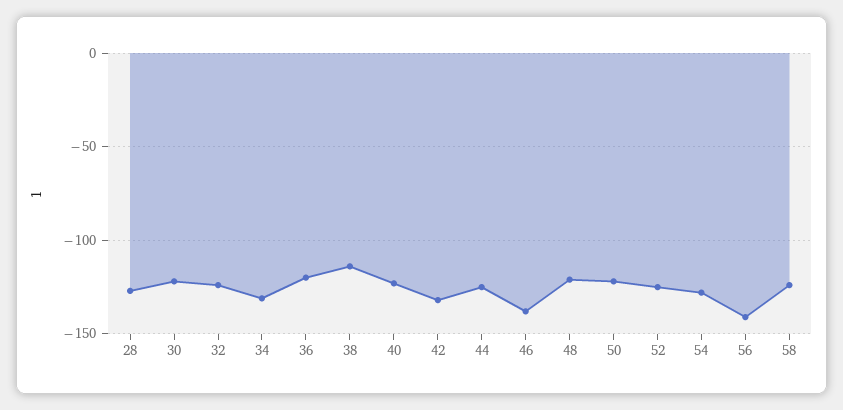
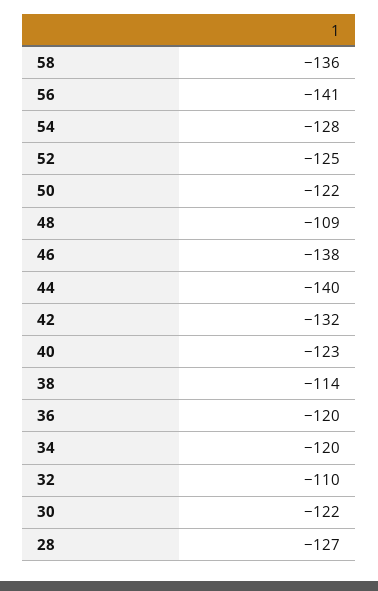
  {
    "28": -127,
    "30": -122,
-   "32": -125,
+   "32": -110,
-   "34": -130,
+   "34": -120,
    "36": -120,
    "38": -114,
    "40": -123,
    "42": -132,
-   "44": -125,
+   "44": -140,
    "46": -138,
-   "48": -120,
+   "48": -109,
    "50": -122,
    "52": -125,
    "54": -128,
    "56": -141,
-   "58": -125
+   "58": -136
  }

